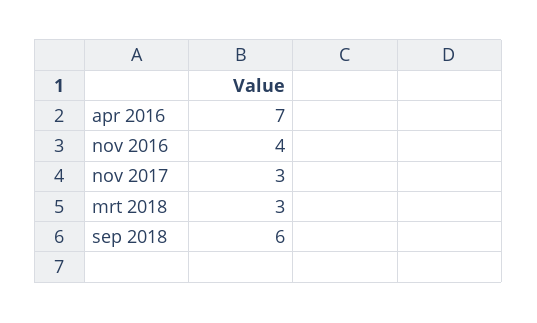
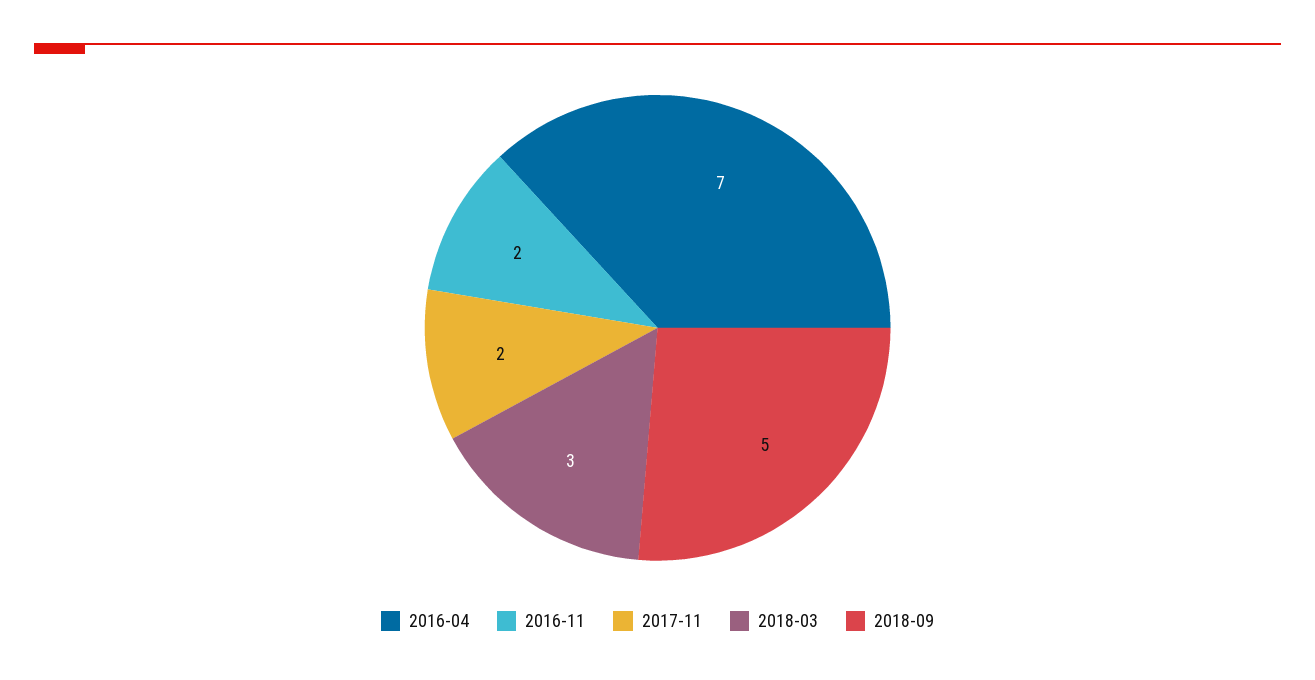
  {
    "apr 2016": 7,
-   "nov 2016": 4,
+   "nov 2016": 2,
-   "nov 2017": 3,
+   "nov 2017": 2,
    "mrt 2018": 3,
-   "sep 2018": 6
+   "sep 2018": 5
  }

